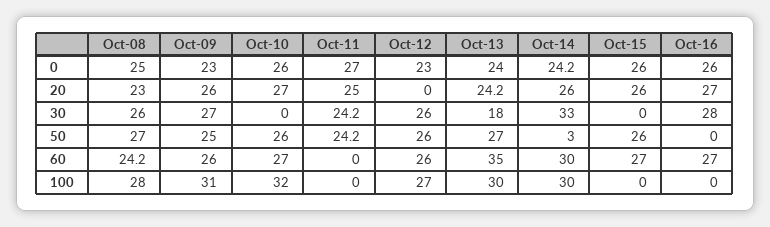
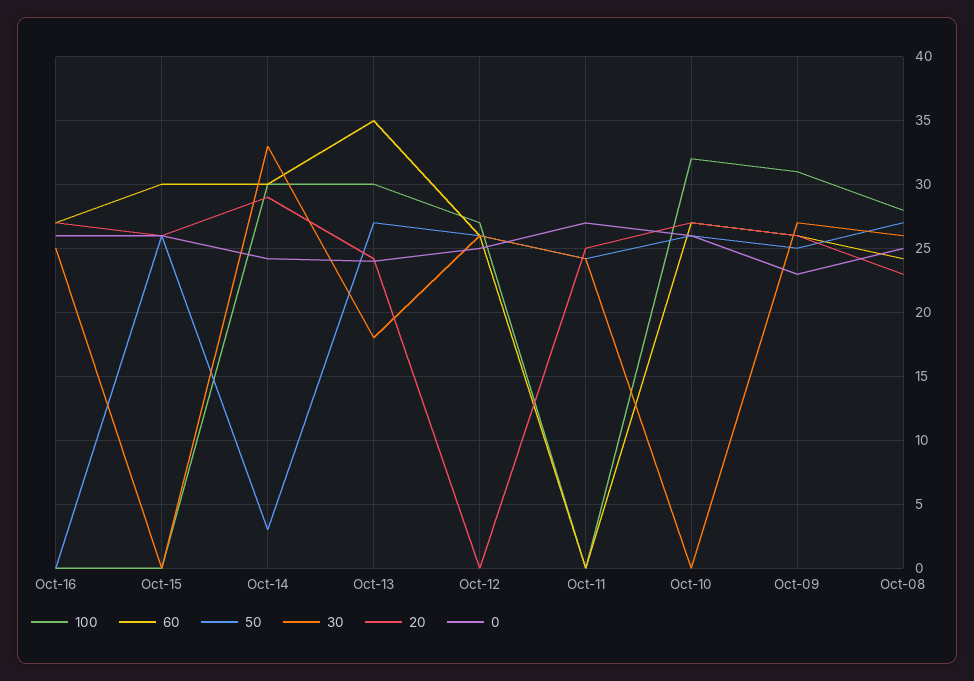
  {
    "0": {
      "Oct-08": 25,
      "Oct-09": 23,
      "Oct-10": 26,
      "Oct-11": 27,
-     "Oct-12": 23,
+     "Oct-12": 25,
      "Oct-13": 24,
      "Oct-14": 24.2,
      "Oct-15": 26,
      "Oct-16": 26
    },
    "20": {
      "Oct-08": 23,
      "Oct-09": 26,
      "Oct-10": 27,
      "Oct-11": 25,
      "Oct-12": 0,
      "Oct-13": 24.2,
-     "Oct-14": 26,
+     "Oct-14": 29,
      "Oct-15": 26,
      "Oct-16": 27
    },
    "30": {
      "Oct-08": 26,
      "Oct-09": 27,
      "Oct-10": 0,
      "Oct-11": 24.2,
      "Oct-12": 26,
      "Oct-13": 18,
      "Oct-14": 33,
      "Oct-15": 0,
-     "Oct-16": 28
+     "Oct-16": 25
    },
    "50": {
      "Oct-08": 27,
      "Oct-09": 25,
      "Oct-10": 26,
      "Oct-11": 24.2,
      "Oct-12": 26,
      "Oct-13": 27,
      "Oct-14": 3,
      "Oct-15": 26,
      "Oct-16": 0
    },
    "60": {
      "Oct-08": 24.2,
      "Oct-09": 26,
      "Oct-10": 27,
      "Oct-11": 0,
      "Oct-12": 26,
      "Oct-13": 35,
      "Oct-14": 30,
-     "Oct-15": 27,
+     "Oct-15": 30,
      "Oct-16": 27
    },
    "100": {
      "Oct-08": 28,
      "Oct-09": 31,
      "Oct-10": 32,
      "Oct-11": 0,
      "Oct-12": 27,
      "Oct-13": 30,
      "Oct-14": 30,
      "Oct-15": 0,
      "Oct-16": 0
    }
  }

